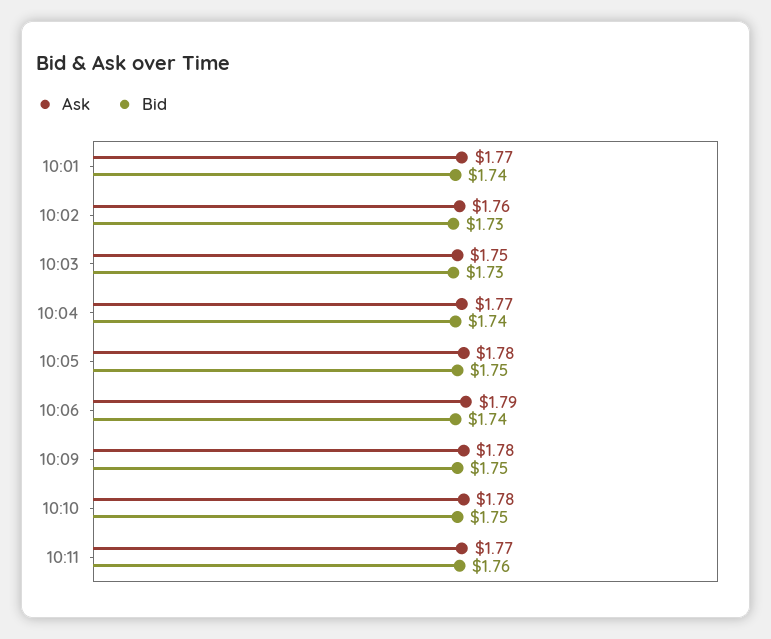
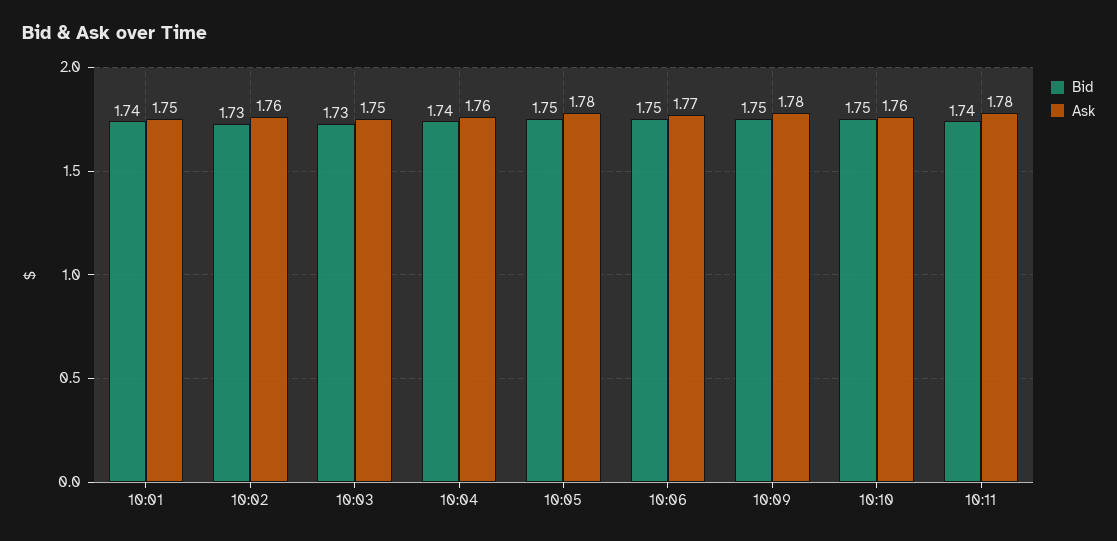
  {
    "Ask": {
-     "10:01": 1.77,
+     "10:01": 1.75,
      "10:02": 1.76,
      "10:03": 1.75,
-     "10:04": 1.77,
+     "10:04": 1.76,
      "10:05": 1.78,
-     "10:06": 1.79,
+     "10:06": 1.77,
      "10:09": 1.78,
-     "10:10": 1.78,
+     "10:10": 1.76,
-     "10:11": 1.77
+     "10:11": 1.78
    },
    "Bid": {
      "10:01": 1.74,
      "10:02": 1.73,
      "10:03": 1.73,
      "10:04": 1.74,
      "10:05": 1.75,
-     "10:06": 1.74,
+     "10:06": 1.75,
      "10:09": 1.75,
      "10:10": 1.75,
-     "10:11": 1.76
+     "10:11": 1.74
    }
  }

